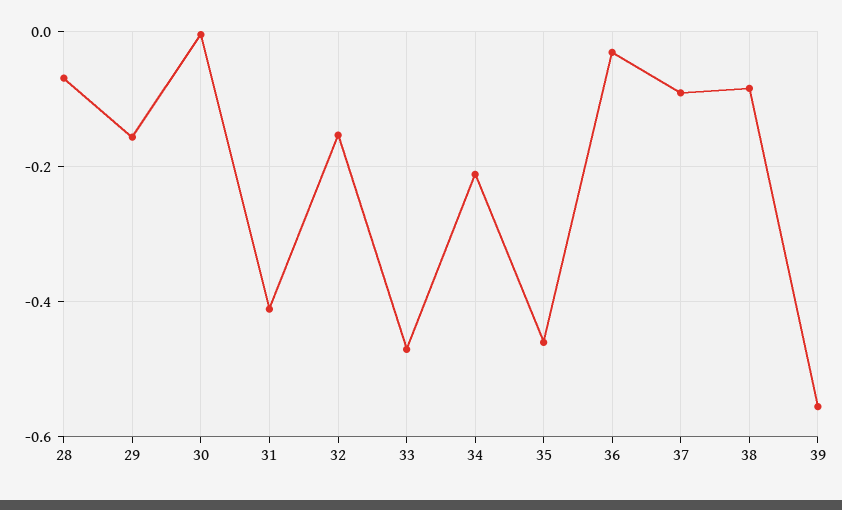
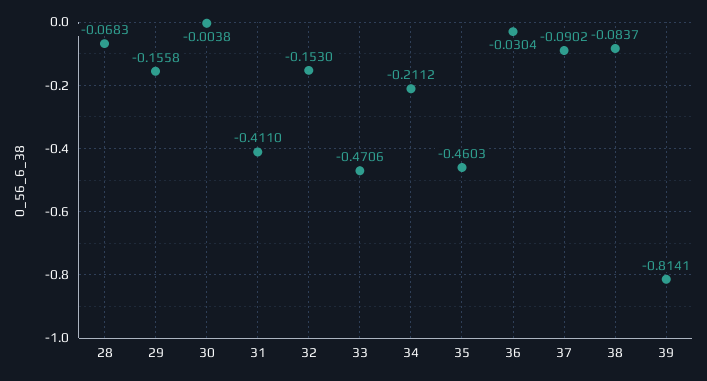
  {
    "28": -0.0683,
    "29": -0.1558,
    "30": -0.0038,
    "31": -0.411,
    "32": -0.153,
    "33": -0.4706,
    "34": -0.2112,
    "35": -0.4603,
    "36": -0.0304,
    "37": -0.0902,
    "38": -0.0837,
-   "39": -0.56
+   "39": -0.8141
  }

